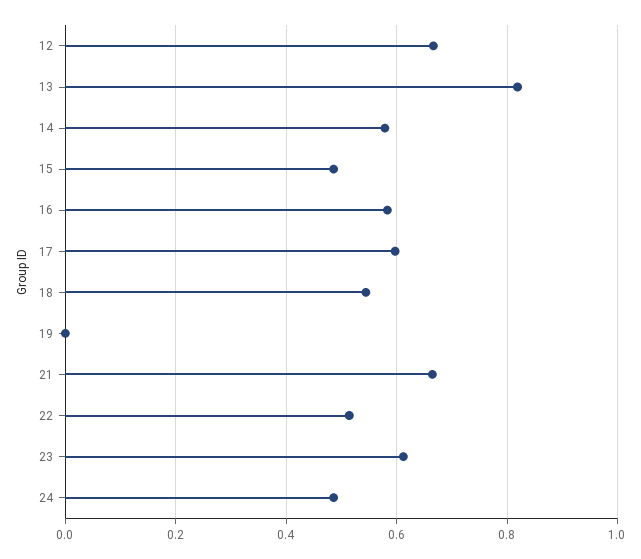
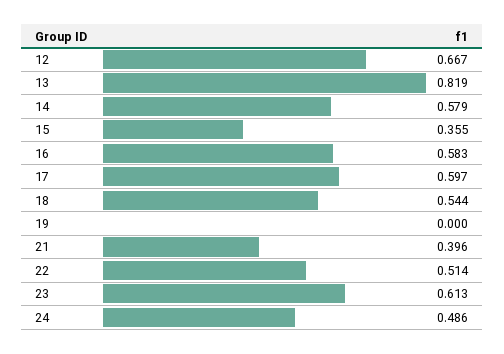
  {
    "12": 0.667,
    "13": 0.819,
    "14": 0.579,
-   "15": 0.48,
+   "15": 0.355,
    "16": 0.583,
    "17": 0.597,
    "18": 0.544,
    "19": 0,
-   "21": 0.66,
+   "21": 0.396,
    "22": 0.514,
    "23": 0.613,
    "24": 0.486
  }

